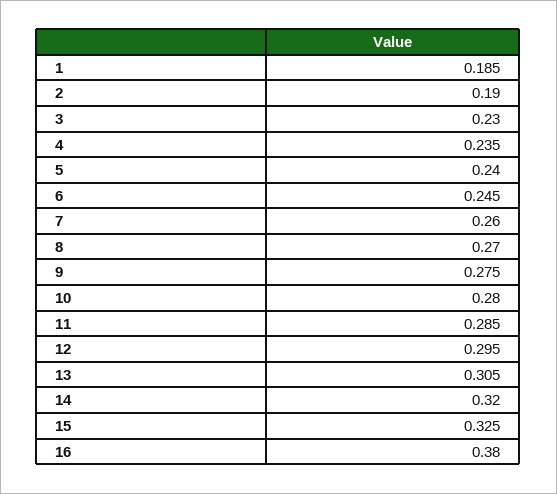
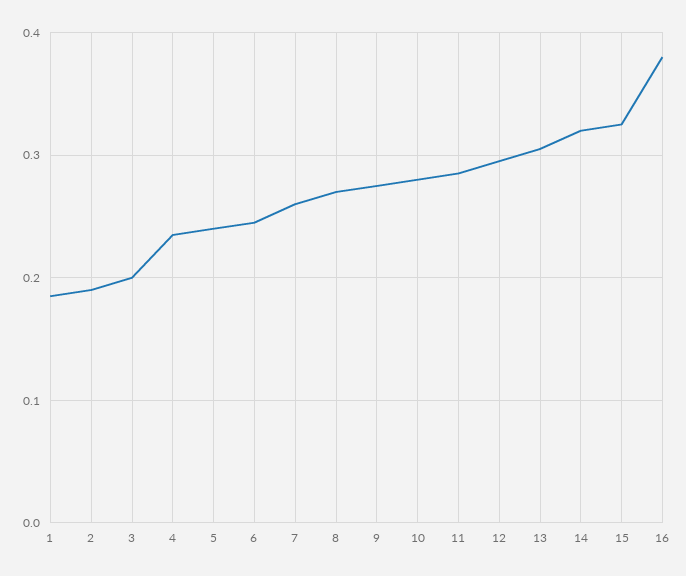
  {
    "1": 0.185,
    "2": 0.19,
-   "3": 0.23,
+   "3": 0.2,
    "4": 0.235,
    "5": 0.24,
    "6": 0.245,
    "7": 0.26,
    "8": 0.27,
    "9": 0.275,
    "10": 0.28,
    "11": 0.285,
    "12": 0.295,
    "13": 0.305,
    "14": 0.32,
    "15": 0.325,
    "16": 0.38
  }

